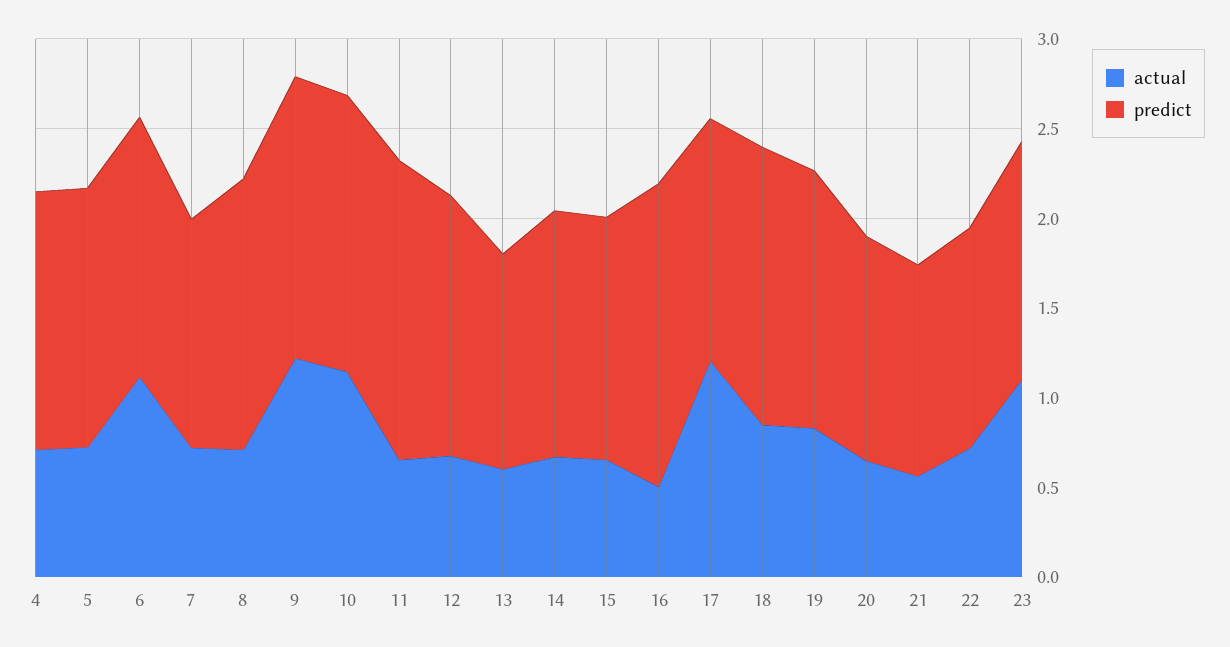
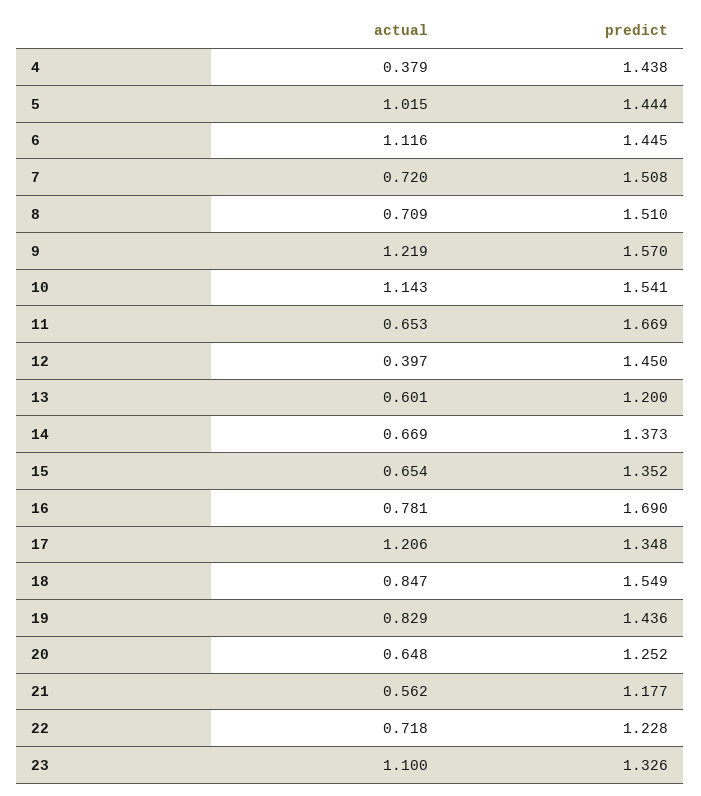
  {
    "actual": {
-     "4": 0.7,
+     "4": 0.379,
-     "5": 0.7,
+     "5": 1.015,
      "6": 1.116,
      "7": 0.72,
      "8": 0.709,
      "9": 1.219,
      "10": 1.143,
      "11": 0.653,
-     "12": 0.7,
+     "12": 0.397,
      "13": 0.601,
      "14": 0.669,
      "15": 0.654,
-     "16": 0.5,
+     "16": 0.781,
      "17": 1.206,
      "18": 0.847,
      "19": 0.829,
      "20": 0.648,
      "21": 0.562,
      "22": 0.718,
      "23": 1.1
    },
    "predict": {
      "4": 1.438,
      "5": 1.444,
      "6": 1.445,
-     "7": 1.3,
+     "7": 1.508,
      "8": 1.51,
      "9": 1.57,
      "10": 1.541,
      "11": 1.669,
      "12": 1.45,
      "13": 1.2,
      "14": 1.373,
      "15": 1.352,
      "16": 1.69,
      "17": 1.348,
      "18": 1.549,
      "19": 1.436,
      "20": 1.252,
      "21": 1.177,
      "22": 1.228,
      "23": 1.326
    }
  }

